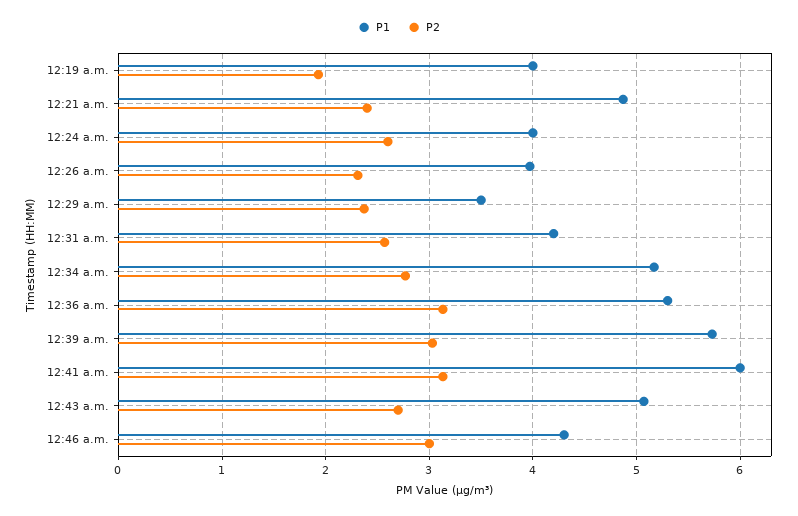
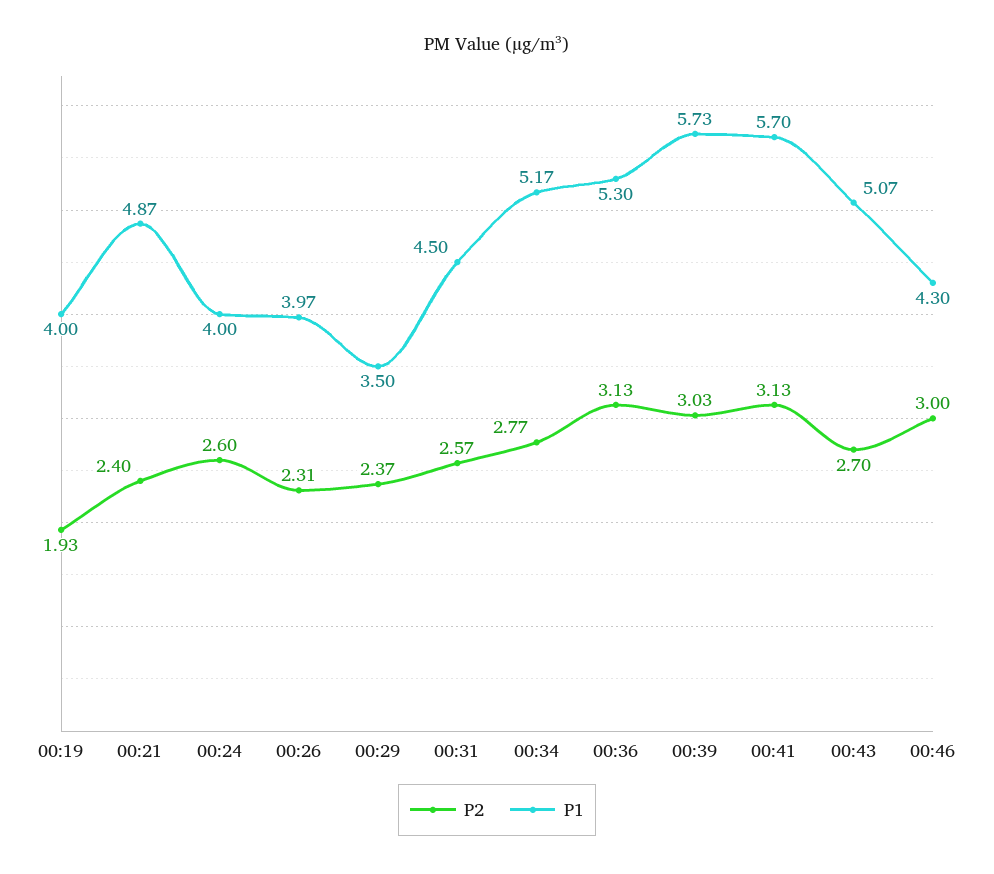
  {
    "P1": {
      "12:19 a.m.": 4,
      "12:21 a.m.": 4.87,
      "12:24 a.m.": 4,
      "12:26 a.m.": 3.97,
      "12:29 a.m.": 3.5,
-     "12:31 a.m.": 4.2,
+     "12:31 a.m.": 4.5,
      "12:34 a.m.": 5.17,
      "12:36 a.m.": 5.3,
      "12:39 a.m.": 5.73,
-     "12:41 a.m.": 6,
+     "12:41 a.m.": 5.7,
      "12:43 a.m.": 5.07,
      "12:46 a.m.": 4.3
    },
    "P2": {
      "12:19 a.m.": 1.93,
      "12:21 a.m.": 2.4,
      "12:24 a.m.": 2.6,
      "12:26 a.m.": 2.31,
      "12:29 a.m.": 2.37,
      "12:31 a.m.": 2.57,
      "12:34 a.m.": 2.77,
      "12:36 a.m.": 3.13,
      "12:39 a.m.": 3.03,
      "12:41 a.m.": 3.13,
      "12:43 a.m.": 2.7,
      "12:46 a.m.": 3
    }
  }

